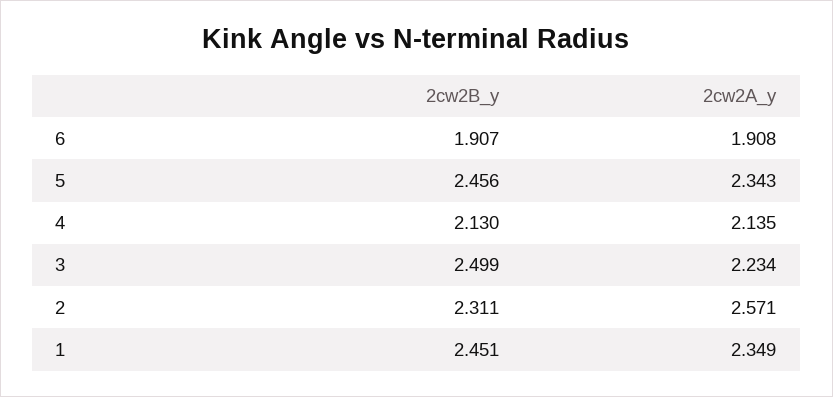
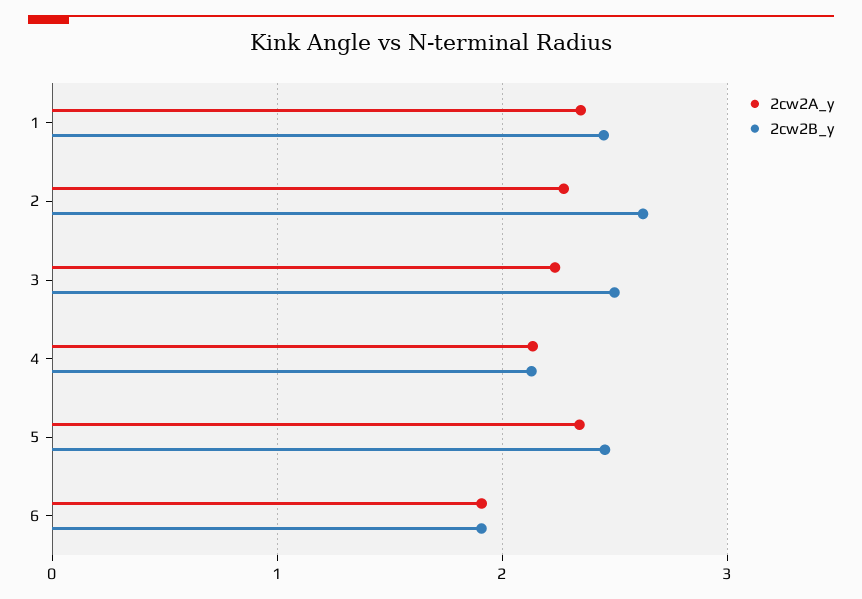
  {
    "2cw2B_y": {
      "6": 1.907,
      "5": 2.456,
      "4": 2.13,
      "3": 2.499,
-     "2": 2.311,
+     "2": 2.6,
      "1": 2.451
    },
    "2cw2A_y": {
      "6": 1.908,
      "5": 2.343,
      "4": 2.135,
      "3": 2.234,
-     "2": 2.571,
+     "2": 2.3,
      "1": 2.349
    }
  }

